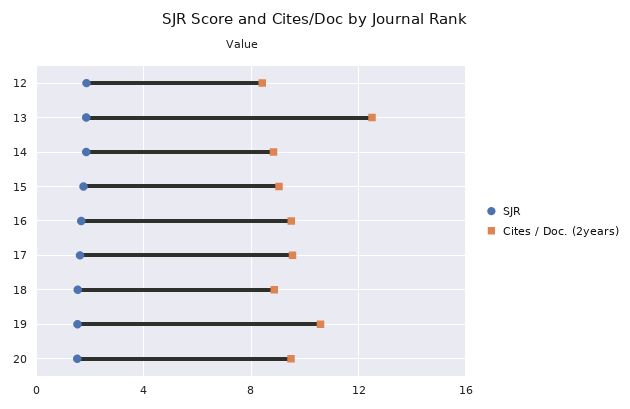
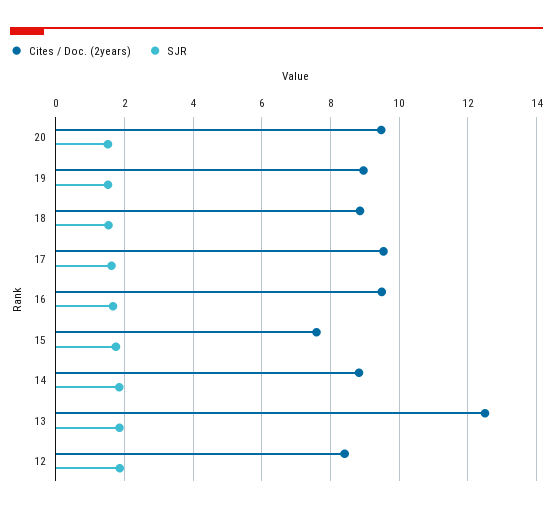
  {
    "SJR": {
      "12": 1.8,
      "13": 1.8,
      "14": 1.8,
      "15": 1.8,
      "16": 1.6,
      "17": 1.6,
      "18": 1.6,
      "19": 1.6,
      "20": 1.6
    },
    "Cites / Doc. (2years)": {
      "12": 8.4,
      "13": 12.6,
      "14": 8.8,
-     "15": 9,
+     "15": 7.6,
      "16": 9.4,
      "17": 9.6,
      "18": 8.8,
-     "19": 10.5,
+     "19": 9,
      "20": 9.4
    }
  }

